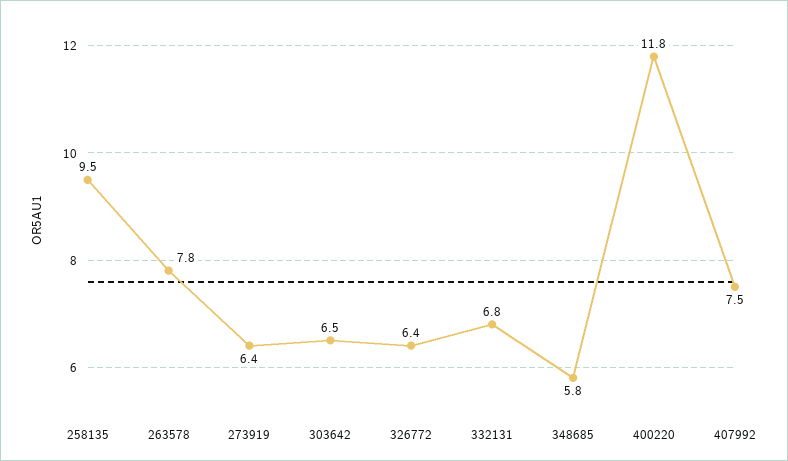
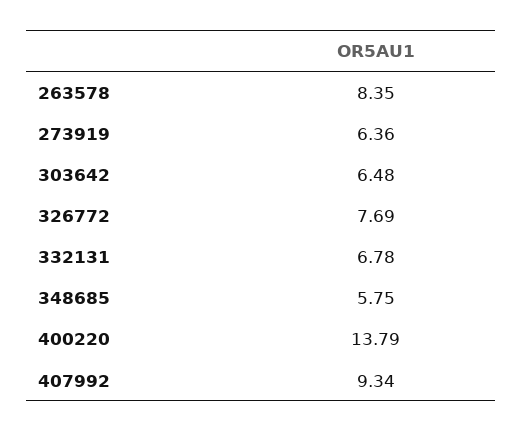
  {
-   "258135": 9.5,
-   "263578": 7.8,
+   "263578": 8.35,
    "273919": 6.36,
    "303642": 6.48,
-   "326772": 6.4,
+   "326772": 7.69,
    "332131": 6.78,
    "348685": 5.75,
-   "400220": 11.8,
+   "400220": 13.79,
-   "407992": 7.5
+   "407992": 9.34
  }

